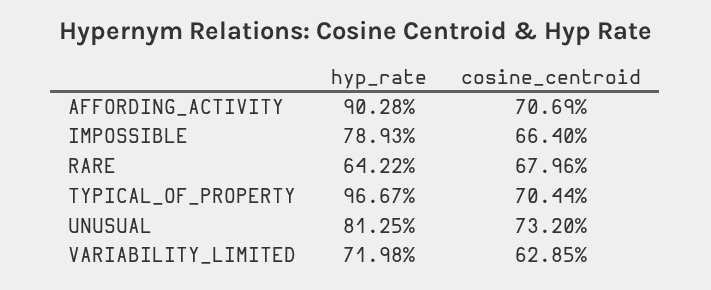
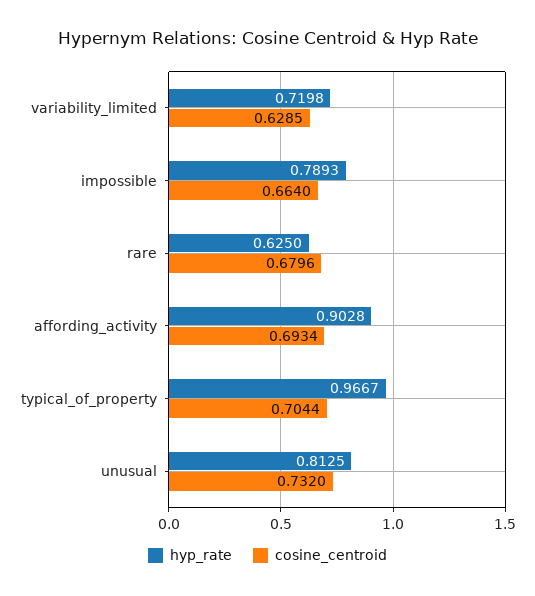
  {
    "hyp_rate": {
      "AFFORDING_ACTIVITY": 0.9028,
      "IMPOSSIBLE": 0.7893,
-     "RARE": 0.6422,
+     "RARE": 0.625,
      "TYPICAL_OF_PROPERTY": 0.9667,
      "UNUSUAL": 0.8125,
      "VARIABILITY_LIMITED": 0.7198
    },
    "cosine_centroid": {
-     "AFFORDING_ACTIVITY": 0.7069,
+     "AFFORDING_ACTIVITY": 0.6934,
      "IMPOSSIBLE": 0.664,
      "RARE": 0.6796,
      "TYPICAL_OF_PROPERTY": 0.7044,
      "UNUSUAL": 0.732,
      "VARIABILITY_LIMITED": 0.6285
    }
  }

